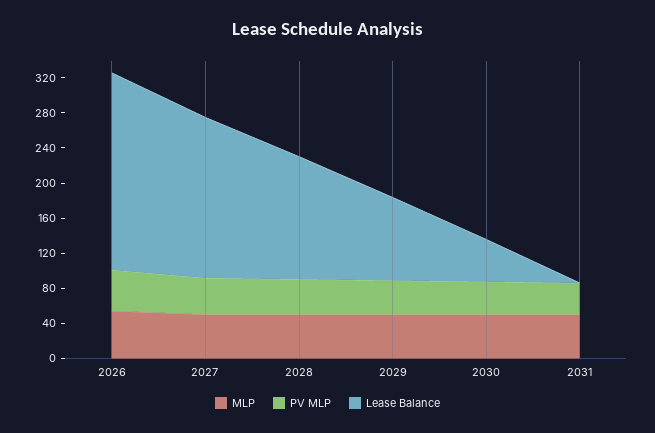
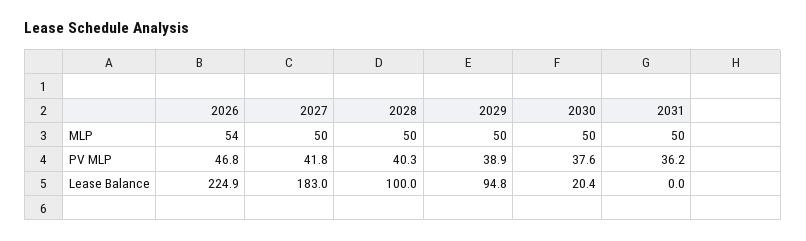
  {
    "MLP": {
      "2026": 54,
      "2027": 50,
      "2028": 50,
      "2029": 50,
      "2030": 50,
      "2031": 50
    },
    "PV MLP": {
      "2026": 46.8,
      "2027": 41.8,
      "2028": 40.3,
      "2029": 38.9,
      "2030": 37.6,
      "2031": 36.2
    },
    "Lease Balance": {
      "2026": 224.9,
      "2027": 183,
-     "2028": 140,
+     "2028": 100,
      "2029": 94.8,
-     "2030": 50,
+     "2030": 20.4,
      "2031": 0
    }
  }

